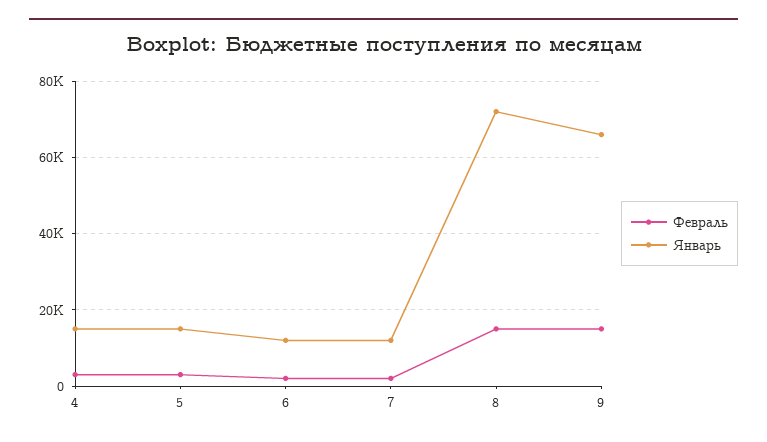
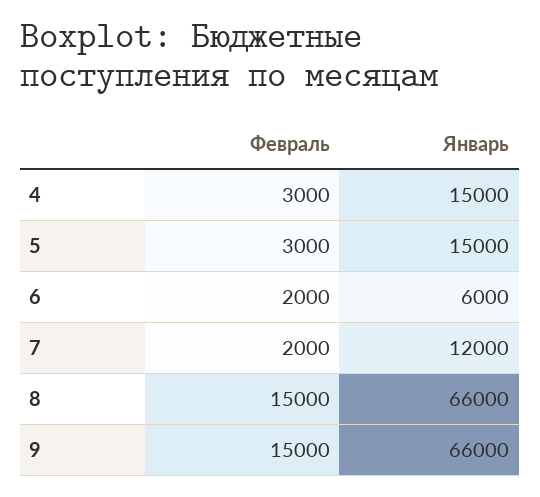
  {
    "Февраль": {
      "4": 3000,
      "5": 3000,
      "6": 2000,
      "7": 2000,
      "8": 15000,
      "9": 15000
    },
    "Январь": {
      "4": 15000,
      "5": 15000,
-     "6": 12000,
+     "6": 6000,
      "7": 12000,
-     "8": 72000,
+     "8": 66000,
      "9": 66000
    }
  }

